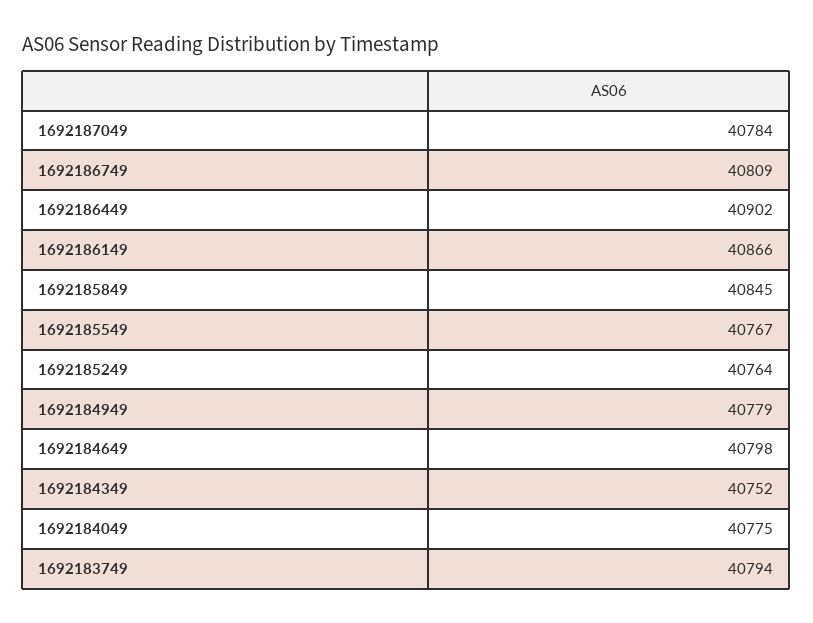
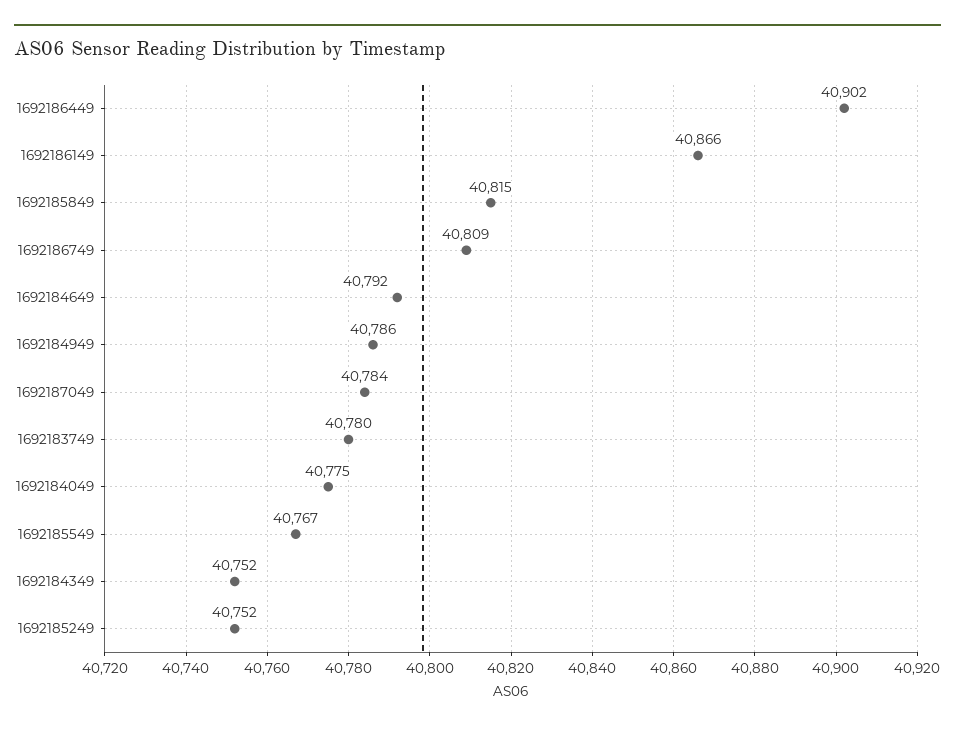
  {
    "1692187049": 40784,
    "1692186749": 40809,
    "1692186449": 40902,
    "1692186149": 40866,
-   "1692185849": 40845,
+   "1692185849": 40815,
    "1692185549": 40767,
-   "1692185249": 40764,
+   "1692185249": 40752,
-   "1692184949": 40779,
+   "1692184949": 40786,
-   "1692184649": 40798,
+   "1692184649": 40792,
    "1692184349": 40752,
    "1692184049": 40775,
-   "1692183749": 40794
+   "1692183749": 40780
  }

